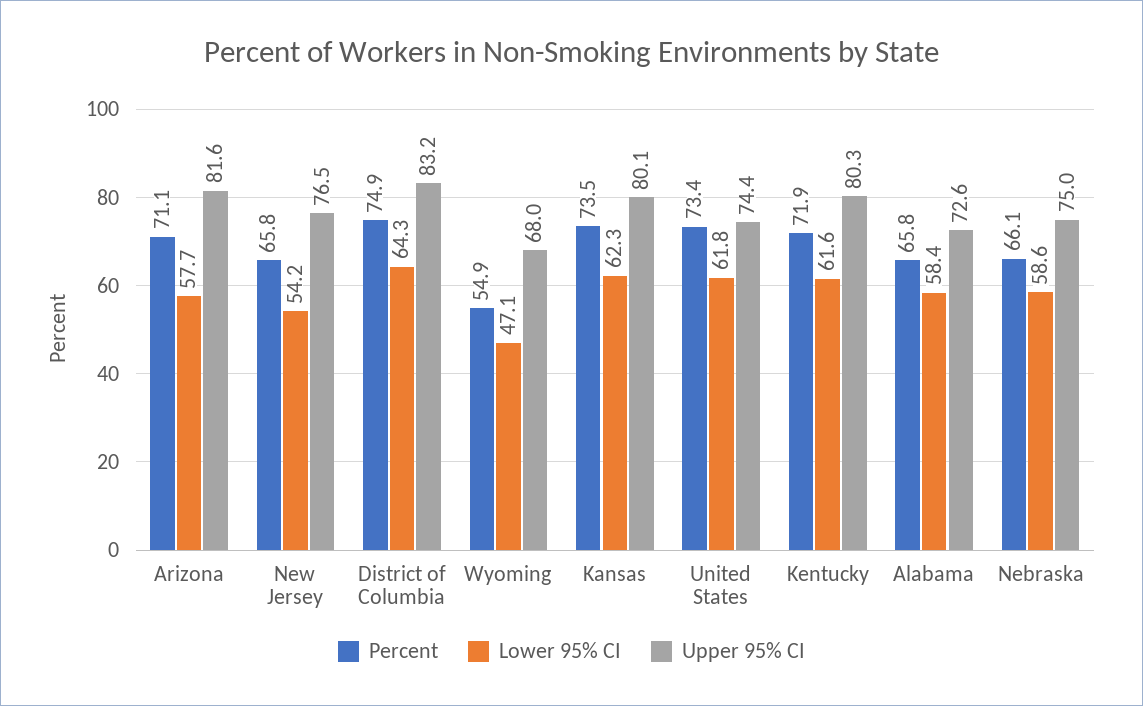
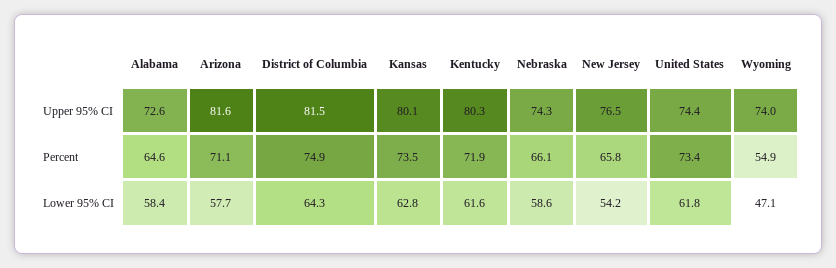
  {
    "Percent": {
      "Arizona": 71.1,
      "New Jersey": 65.8,
      "District of Columbia": 74.9,
      "Wyoming": 54.9,
      "Kansas": 73.5,
      "United States": 73.4,
      "Kentucky": 71.9,
-     "Alabama": 65.8,
+     "Alabama": 64.6,
      "Nebraska": 66.1
    },
    "Lower 95% CI": {
      "Arizona": 57.7,
      "New Jersey": 54.2,
      "District of Columbia": 64.3,
      "Wyoming": 47.1,
-     "Kansas": 62.3,
+     "Kansas": 62.8,
      "United States": 61.8,
      "Kentucky": 61.6,
      "Alabama": 58.4,
      "Nebraska": 58.6
    },
    "Upper 95% CI": {
      "Arizona": 81.6,
      "New Jersey": 76.5,
-     "District of Columbia": 83.2,
+     "District of Columbia": 81.5,
-     "Wyoming": 68,
+     "Wyoming": 74,
      "Kansas": 80.1,
      "United States": 74.4,
      "Kentucky": 80.3,
      "Alabama": 72.6,
-     "Nebraska": 75
+     "Nebraska": 74.3
    }
  }

